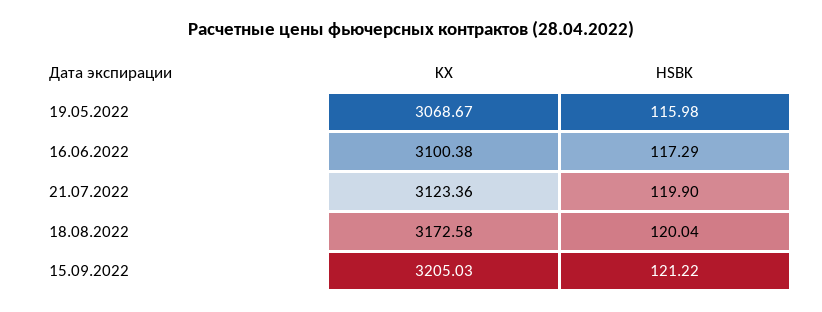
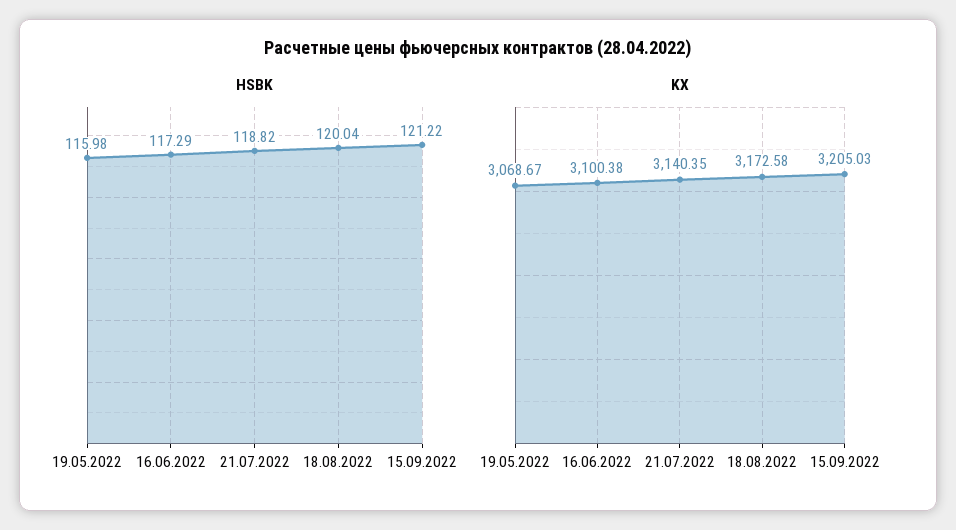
  {
    "KX": {
      "19.05.2022": 3068.67,
      "16.06.2022": 3100.38,
-     "21.07.2022": 3123.36,
+     "21.07.2022": 3140.35,
      "18.08.2022": 3172.58,
      "15.09.2022": 3205.03
    },
    "HSBK": {
      "19.05.2022": 115.98,
      "16.06.2022": 117.29,
-     "21.07.2022": 119.9,
+     "21.07.2022": 118.82,
      "18.08.2022": 120.04,
      "15.09.2022": 121.22
    }
  }

